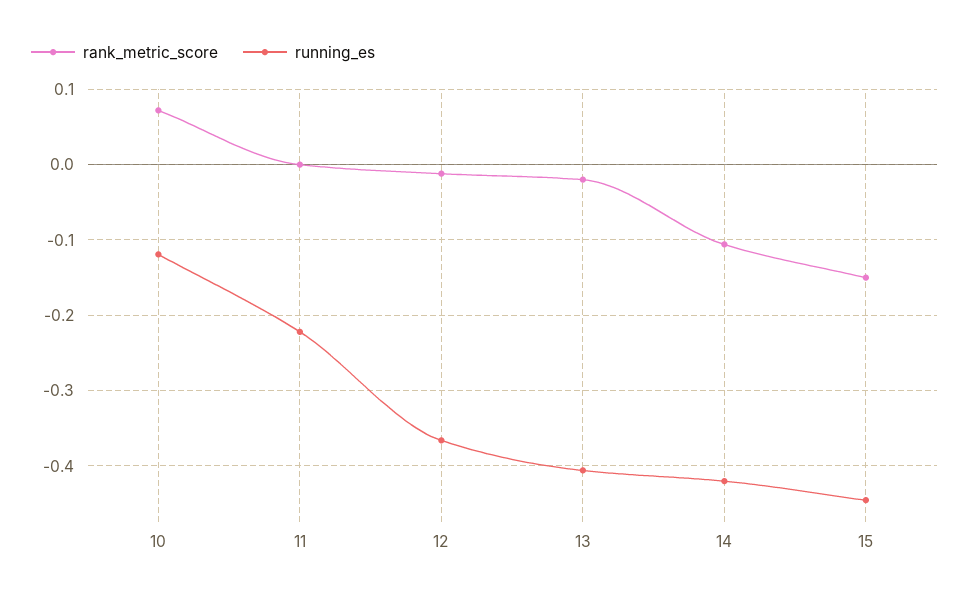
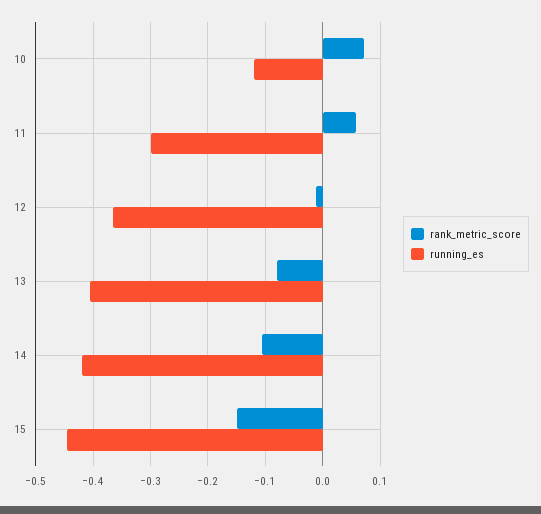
  {
    "rank_metric_score": {
      "10": 0.07,
-     "11": 0,
+     "11": 0.06,
      "12": -0.01,
-     "13": -0.02,
+     "13": -0.08,
      "14": -0.11,
      "15": -0.15
    },
    "running_es": {
      "10": -0.12,
-     "11": -0.22,
+     "11": -0.3,
      "12": -0.37,
      "13": -0.41,
      "14": -0.42,
      "15": -0.45
    }
  }

